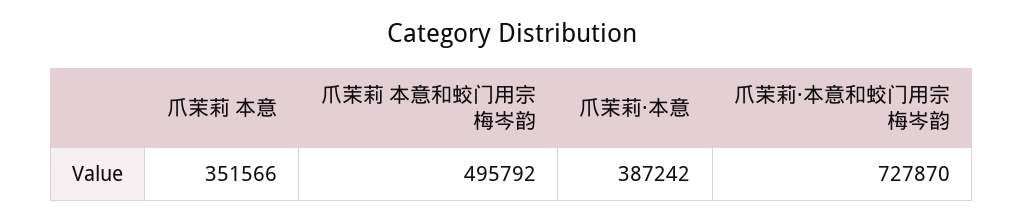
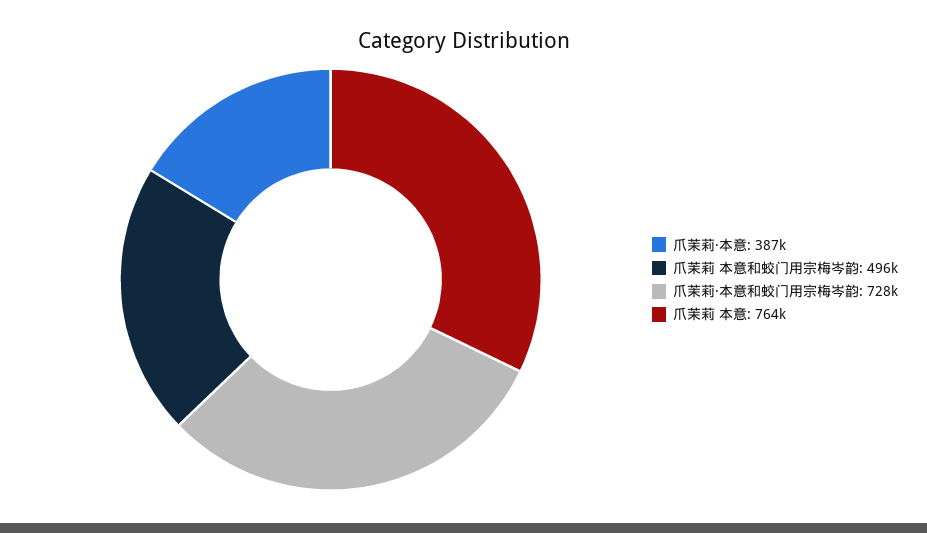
  {
-   "爪茉莉 本意": 351566,
+   "爪茉莉 本意": 764000,
    "爪茉莉 本意和蛟门用宗梅岑韵": 495792,
    "爪茉莉·本意": 387242,
    "爪茉莉·本意和蛟门用宗梅岑韵": 727870
  }

